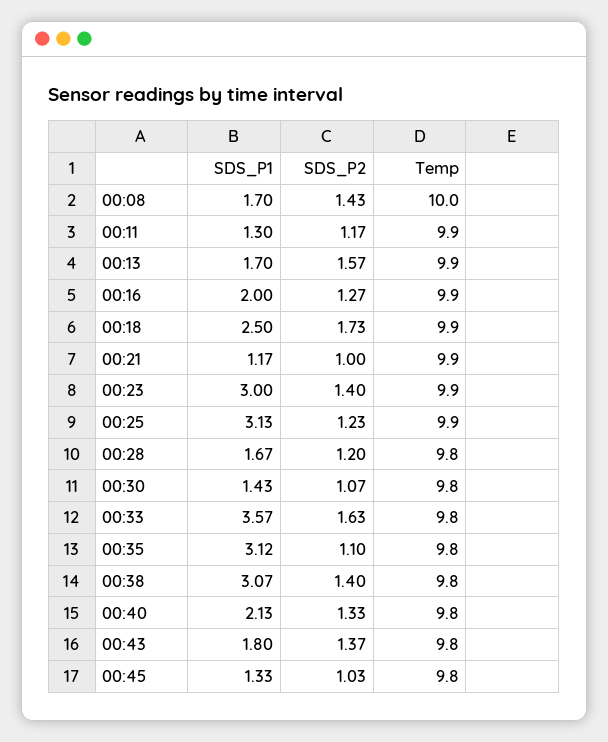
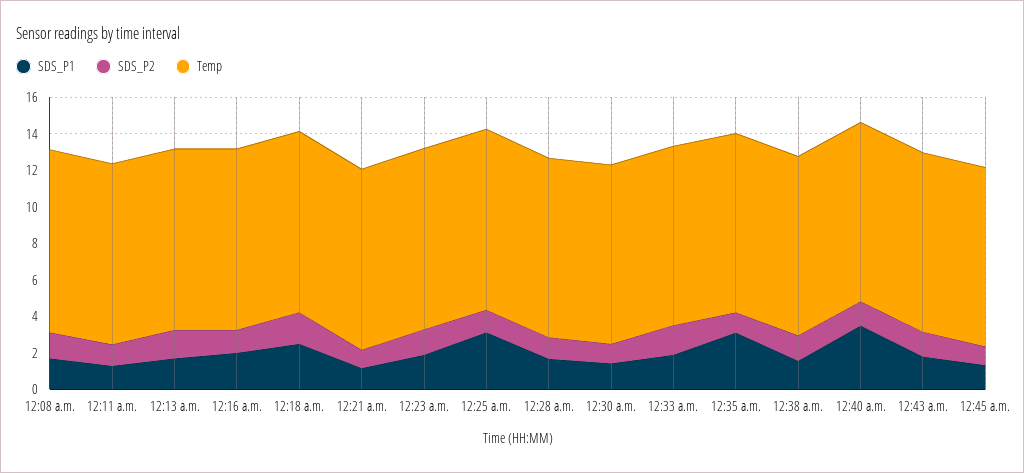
  {
    "SDS_P1": {
      "00:08": 1.7,
      "00:11": 1.3,
      "00:13": 1.7,
      "00:16": 2,
      "00:18": 2.5,
      "00:21": 1.17,
-     "00:23": 3,
+     "00:23": 2,
      "00:25": 3.13,
      "00:28": 1.67,
      "00:30": 1.43,
-     "00:33": 3.57,
+     "00:33": 2,
      "00:35": 3.12,
-     "00:38": 3.07,
+     "00:38": 1.5,
-     "00:40": 2.13,
+     "00:40": 3.5,
      "00:43": 1.8,
      "00:45": 1.33
    },
    "SDS_P2": {
      "00:08": 1.43,
      "00:11": 1.17,
      "00:13": 1.57,
      "00:16": 1.27,
      "00:18": 1.73,
      "00:21": 1,
      "00:23": 1.4,
      "00:25": 1.23,
      "00:28": 1.2,
      "00:30": 1.07,
      "00:33": 1.63,
      "00:35": 1.1,
      "00:38": 1.4,
      "00:40": 1.33,
      "00:43": 1.37,
      "00:45": 1.03
    },
    "Temp": {
      "00:08": 10,
      "00:11": 9.9,
      "00:13": 9.9,
      "00:16": 9.9,
      "00:18": 9.9,
      "00:21": 9.9,
      "00:23": 9.9,
      "00:25": 9.9,
      "00:28": 9.8,
      "00:30": 9.8,
      "00:33": 9.8,
      "00:35": 9.8,
      "00:38": 9.8,
      "00:40": 9.8,
      "00:43": 9.8,
      "00:45": 9.8
    }
  }

